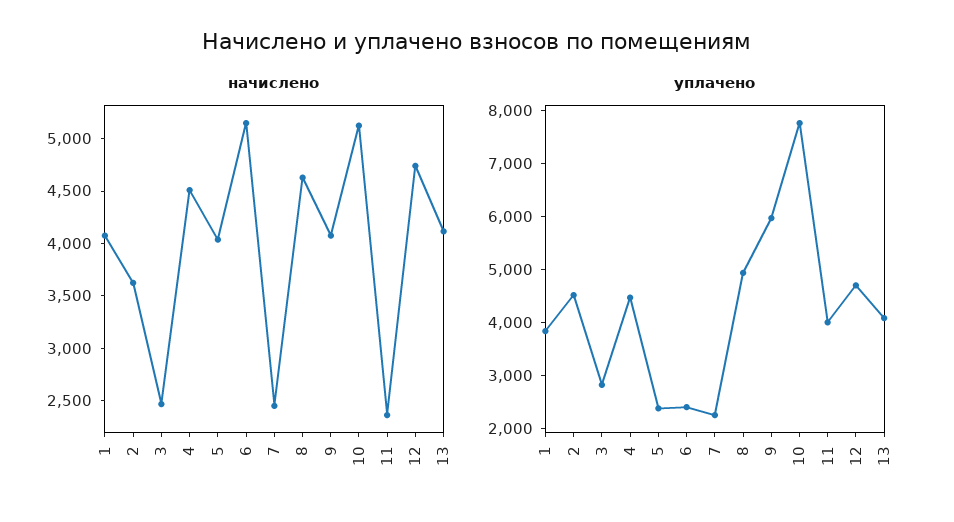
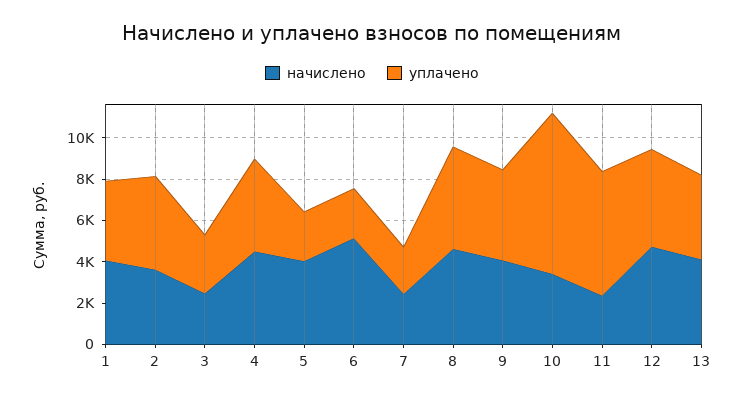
  {
    "начислено": {
      "1": 4100,
      "2": 3600,
      "3": 2500,
      "4": 4500,
      "5": 4000,
      "6": 5100,
      "7": 2500,
      "8": 4600,
      "9": 4100,
-     "10": 5100,
+     "10": 3500,
      "11": 2400,
      "12": 4700,
      "13": 4100
    },
    "уплачено": {
      "1": 3800,
      "2": 4600,
      "3": 2800,
      "4": 4400,
      "5": 2400,
      "6": 2400,
      "7": 2200,
      "8": 5000,
-     "9": 6000,
+     "9": 4500,
      "10": 7800,
-     "11": 4000,
+     "11": 6000,
      "12": 4600,
      "13": 4000
    }
  }

